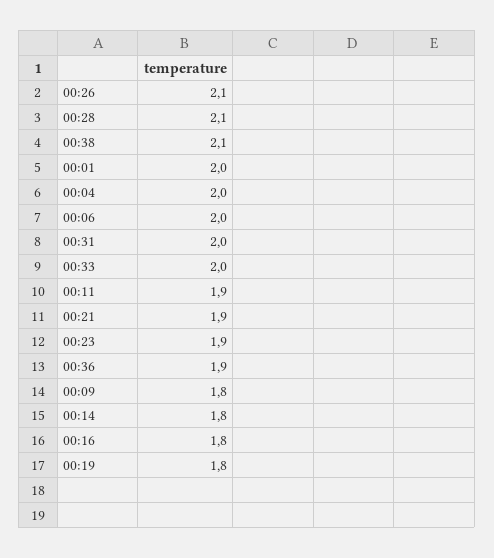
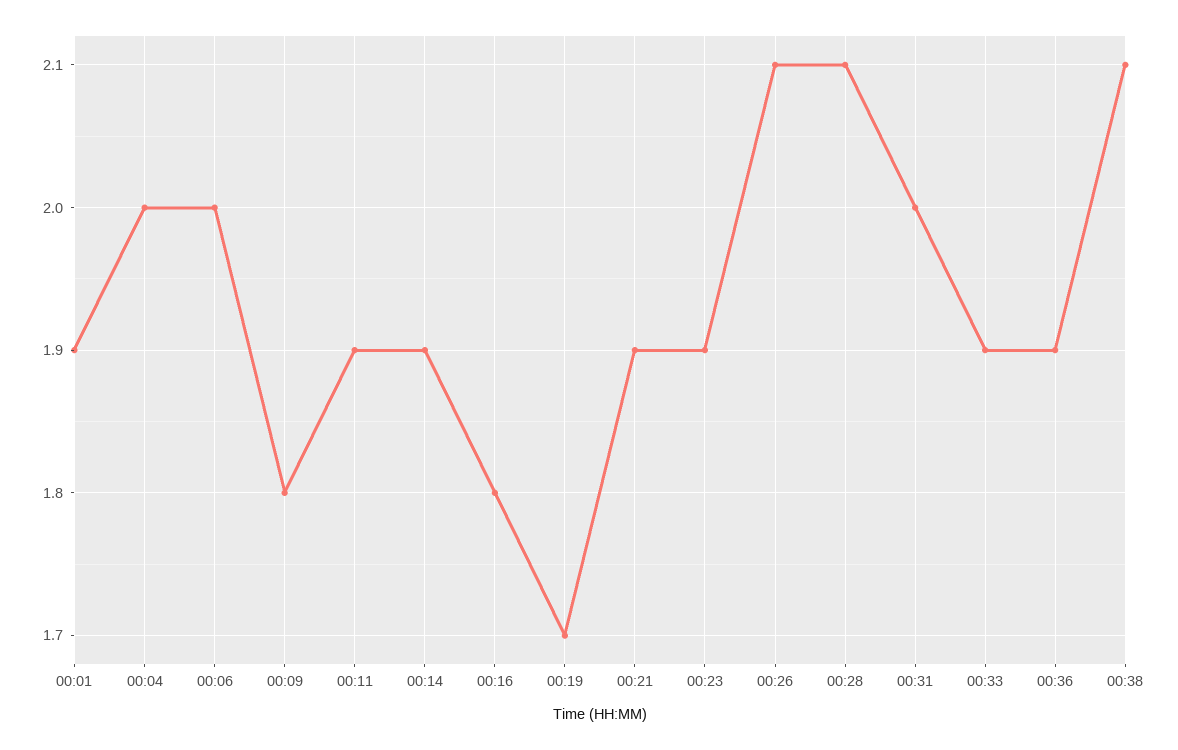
  {
    "00:26": 2.1,
    "00:28": 2.1,
    "00:38": 2.1,
-   "00:01": 2,
+   "00:01": 1.9,
    "00:04": 2,
    "00:06": 2,
    "00:31": 2,
-   "00:33": 2,
+   "00:33": 1.9,
    "00:11": 1.9,
    "00:21": 1.9,
    "00:23": 1.9,
    "00:36": 1.9,
    "00:09": 1.8,
-   "00:14": 1.8,
+   "00:14": 1.9,
    "00:16": 1.8,
-   "00:19": 1.8
+   "00:19": 1.7
  }

